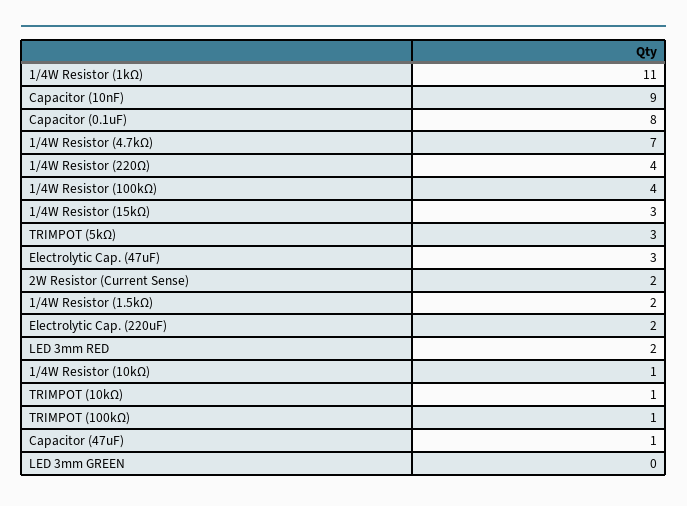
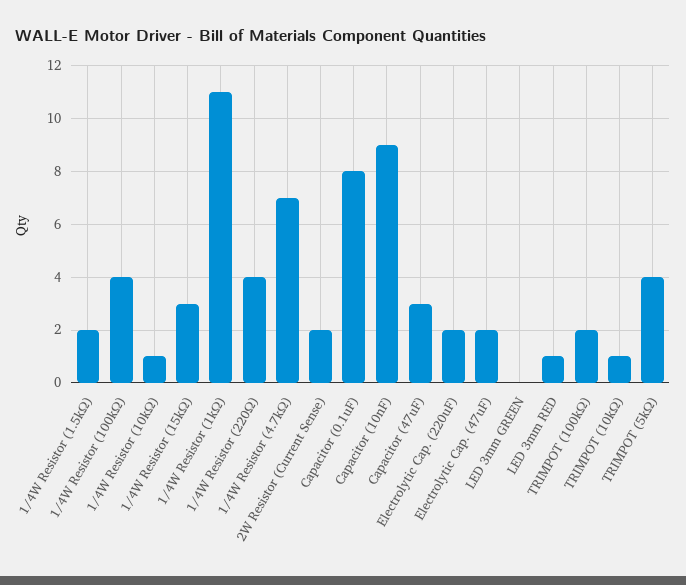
  {
    "1/4W Resistor (1kΩ)": 11,
    "Capacitor (10nF)": 9,
    "Capacitor (0.1uF)": 8,
    "1/4W Resistor (4.7kΩ)": 7,
    "1/4W Resistor (220Ω)": 4,
    "1/4W Resistor (100kΩ)": 4,
    "1/4W Resistor (15kΩ)": 3,
-   "TRIMPOT (5kΩ)": 3,
+   "TRIMPOT (5kΩ)": 4,
-   "Electrolytic Cap. (47uF)": 3,
+   "Electrolytic Cap. (47uF)": 2,
    "2W Resistor (Current Sense)": 2,
    "1/4W Resistor (1.5kΩ)": 2,
    "Electrolytic Cap. (220uF)": 2,
-   "LED 3mm RED": 2,
+   "LED 3mm RED": 1,
    "1/4W Resistor (10kΩ)": 1,
    "TRIMPOT (10kΩ)": 1,
-   "TRIMPOT (100kΩ)": 1,
+   "TRIMPOT (100kΩ)": 2,
-   "Capacitor (47uF)": 1,
+   "Capacitor (47uF)": 3,
    "LED 3mm GREEN": 0
  }

